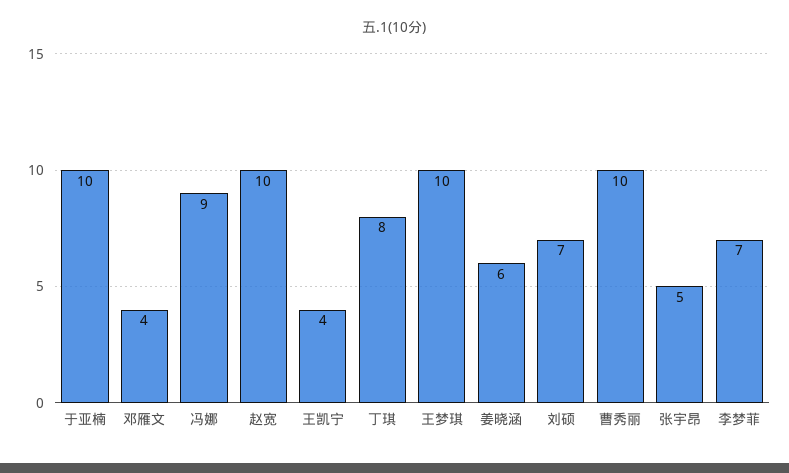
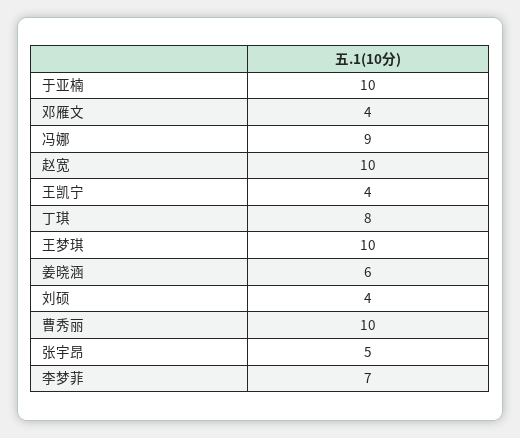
  {
    "于亚楠": 10,
    "邓雁文": 4,
    "冯娜": 9,
    "赵宽": 10,
    "王凯宁": 4,
    "丁琪": 8,
    "王梦琪": 10,
    "姜晓涵": 6,
-   "刘硕": 7,
+   "刘硕": 4,
    "曹秀丽": 10,
    "张宇昂": 5,
    "李梦菲": 7
  }

